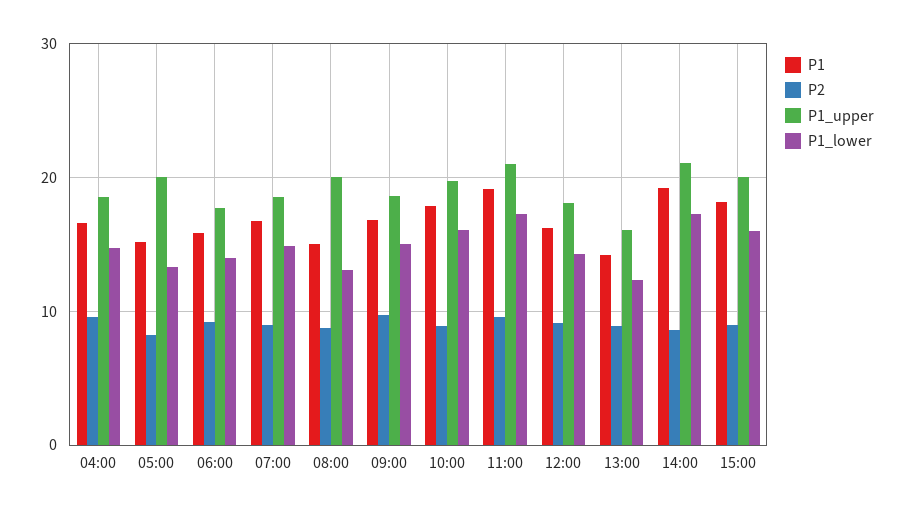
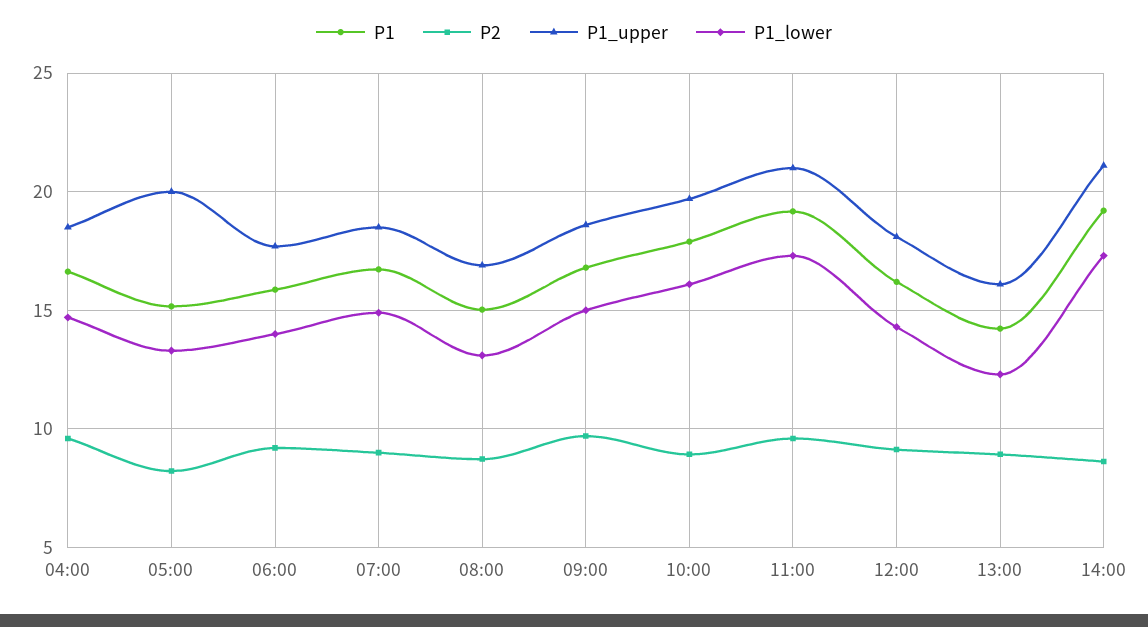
  {
    "P1": {
      "04:00": 16.5,
      "05:00": 15,
      "06:00": 16,
      "07:00": 16.5,
      "08:00": 15,
      "09:00": 17,
      "10:00": 18,
      "11:00": 19,
      "12:00": 16,
      "13:00": 14,
-     "14:00": 19,
+     "14:00": 19
-     "15:00": 18
    },
    "P2": {
      "04:00": 9.5,
      "05:00": 8,
      "06:00": 9,
      "07:00": 9,
      "08:00": 8.5,
      "09:00": 9.5,
      "10:00": 9,
      "11:00": 9.5,
      "12:00": 9,
      "13:00": 9,
-     "14:00": 8.5,
+     "14:00": 8.5
-     "15:00": 9
    },
    "P1_upper": {
      "04:00": 18.5,
      "05:00": 20,
      "06:00": 17.5,
      "07:00": 18.5,
-     "08:00": 20,
+     "08:00": 17,
      "09:00": 18.5,
      "10:00": 19.5,
      "11:00": 21,
      "12:00": 18,
      "13:00": 16,
-     "14:00": 21,
+     "14:00": 21
-     "15:00": 20
    },
    "P1_lower": {
      "04:00": 14.5,
      "05:00": 13.5,
      "06:00": 14,
      "07:00": 15,
      "08:00": 13,
      "09:00": 15,
      "10:00": 16,
      "11:00": 17.5,
      "12:00": 14.5,
      "13:00": 12.5,
-     "14:00": 17.5,
+     "14:00": 17.5
-     "15:00": 16
    }
  }

